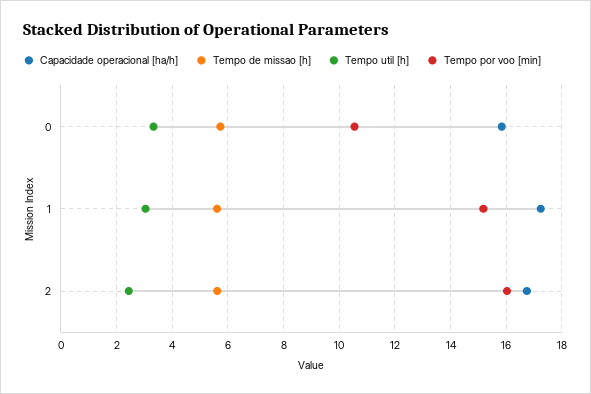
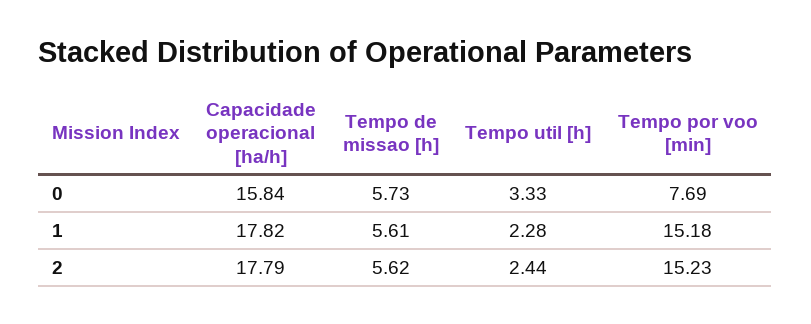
  {
    "Capacidade operacional [ha/h]": {
      "0": 15.84,
-     "1": 17.25,
+     "1": 17.82,
-     "2": 16.75
+     "2": 17.79
    },
    "Tempo de missao [h]": {
      "0": 5.73,
      "1": 5.61,
      "2": 5.62
    },
    "Tempo util [h]": {
      "0": 3.33,
-     "1": 3,
+     "1": 2.28,
      "2": 2.44
    },
    "Tempo por voo [min]": {
-     "0": 10.5,
+     "0": 7.69,
      "1": 15.18,
-     "2": 16
+     "2": 15.23
    }
  }

